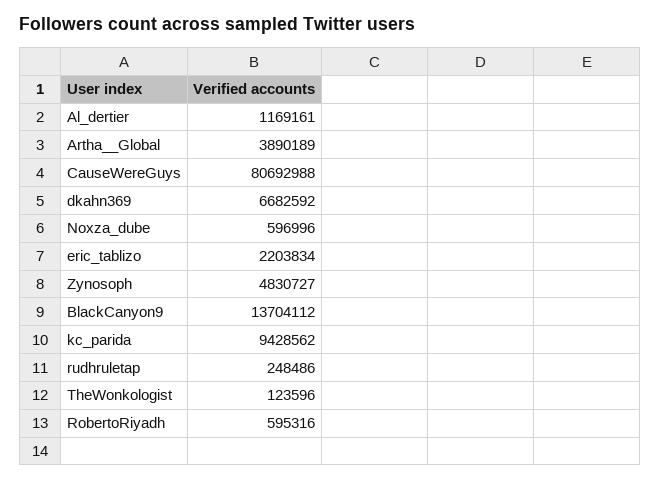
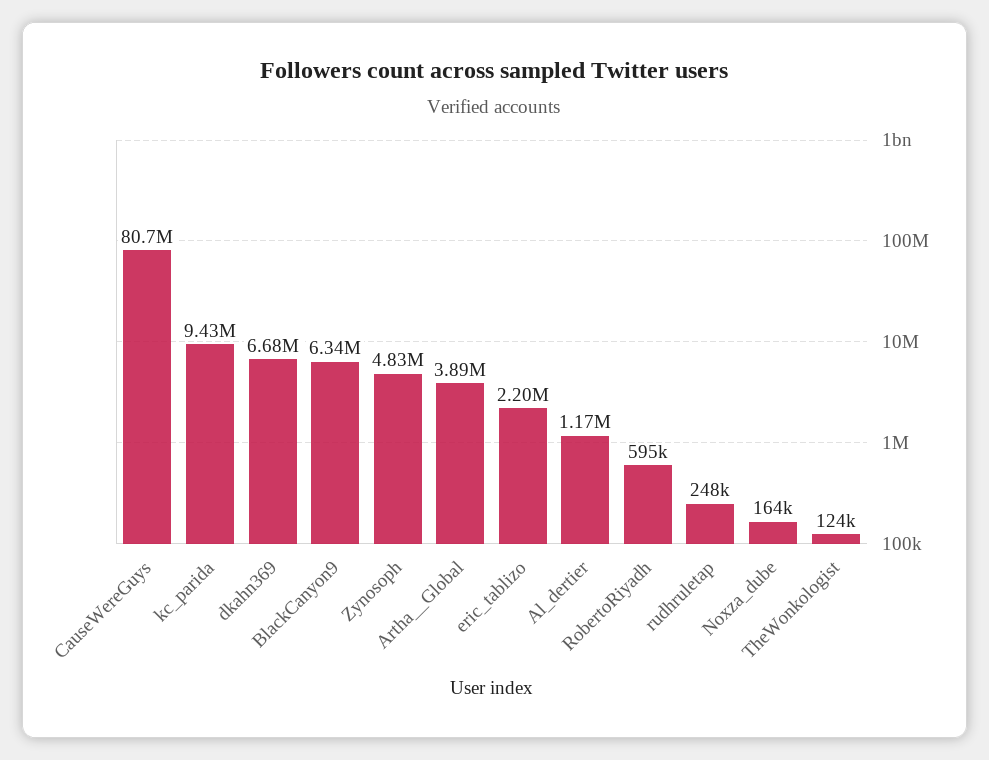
  {
    "Al_dertier": 1169161,
    "Artha__Global": 3890189,
    "CauseWereGuys": 80692988,
    "dkahn369": 6682592,
-   "Noxza_dube": 596996,
+   "Noxza_dube": 164000,
    "eric_tablizo": 2203834,
    "Zynosoph": 4830727,
-   "BlackCanyon9": 13704112,
+   "BlackCanyon9": 6340000,
    "kc_parida": 9428562,
    "rudhruletap": 248486,
    "TheWonkologist": 123596,
    "RobertoRiyadh": 595316
  }

